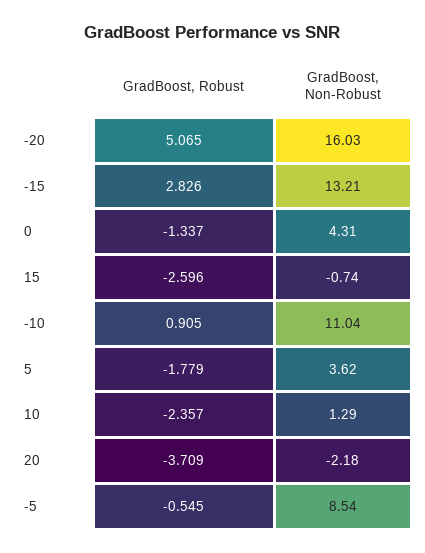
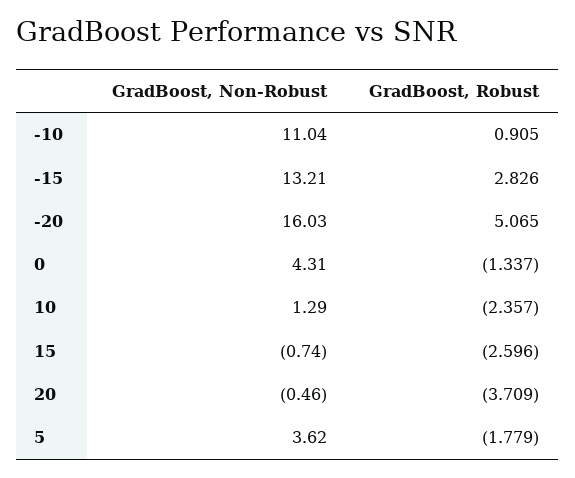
  {
    "GradBoost, Robust": {
      "-20": 5.065,
      "-15": 2.826,
      "0": -1.337,
      "15": -2.596,
      "-10": 0.905,
      "5": -1.779,
      "10": -2.357,
-     "20": -3.709,
+     "20": -3.709
-     "-5": -0.545
    },
    "GradBoost, Non-Robust": {
      "-20": 16.03,
      "-15": 13.21,
      "0": 4.31,
      "15": -0.74,
      "-10": 11.04,
      "5": 3.62,
      "10": 1.29,
-     "20": -2.18,
+     "20": -0.46
-     "-5": 8.54
    }
  }

